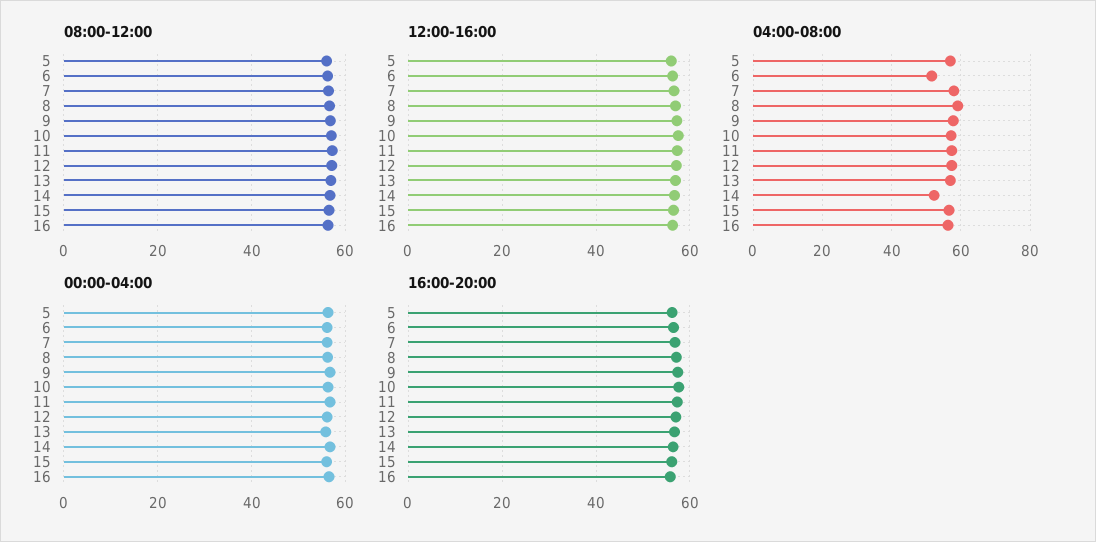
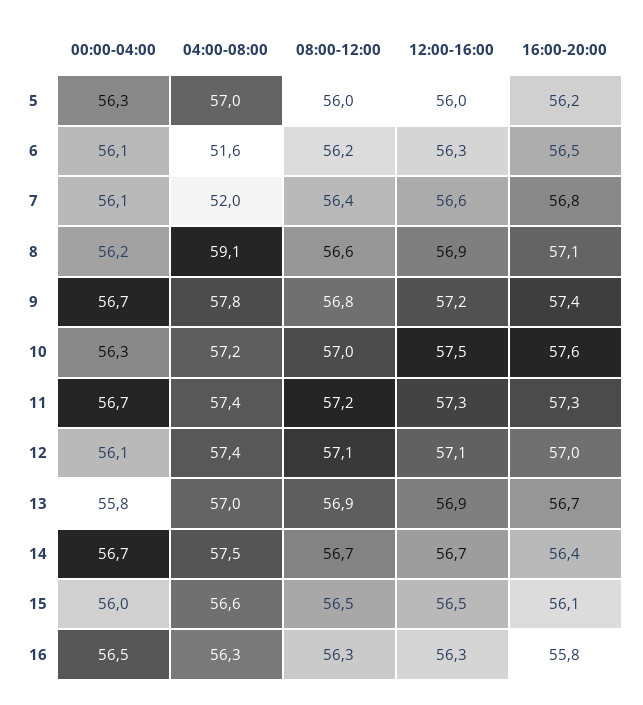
  {
    "08:00-12:00": {
      "5": 56,
      "6": 56.2,
      "7": 56.4,
      "8": 56.6,
      "9": 56.8,
      "10": 57,
      "11": 57.2,
      "12": 57.1,
      "13": 56.9,
      "14": 56.7,
      "15": 56.5,
      "16": 56.3
    },
    "12:00-16:00": {
      "5": 56,
      "6": 56.3,
      "7": 56.6,
      "8": 56.9,
      "9": 57.2,
      "10": 57.5,
      "11": 57.3,
      "12": 57.1,
      "13": 56.9,
      "14": 56.7,
      "15": 56.5,
      "16": 56.3
    },
    "04:00-08:00": {
      "5": 57,
      "6": 51.6,
-     "7": 58,
+     "7": 52,
      "8": 59.1,
      "9": 57.8,
      "10": 57.2,
      "11": 57.4,
      "12": 57.4,
      "13": 57,
-     "14": 52,
+     "14": 57.5,
      "15": 56.6,
      "16": 56.3
    },
    "00:00-04:00": {
      "5": 56.3,
      "6": 56.1,
      "7": 56.1,
      "8": 56.2,
      "9": 56.7,
      "10": 56.3,
      "11": 56.7,
      "12": 56.1,
      "13": 55.8,
      "14": 56.7,
      "15": 56,
      "16": 56.5
    },
    "16:00-20:00": {
      "5": 56.2,
      "6": 56.5,
      "7": 56.8,
      "8": 57.1,
      "9": 57.4,
      "10": 57.6,
      "11": 57.3,
      "12": 57,
      "13": 56.7,
      "14": 56.4,
      "15": 56.1,
      "16": 55.8
    }
  }

